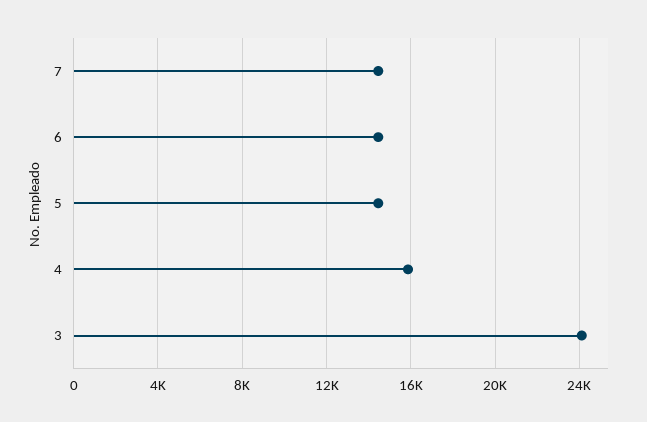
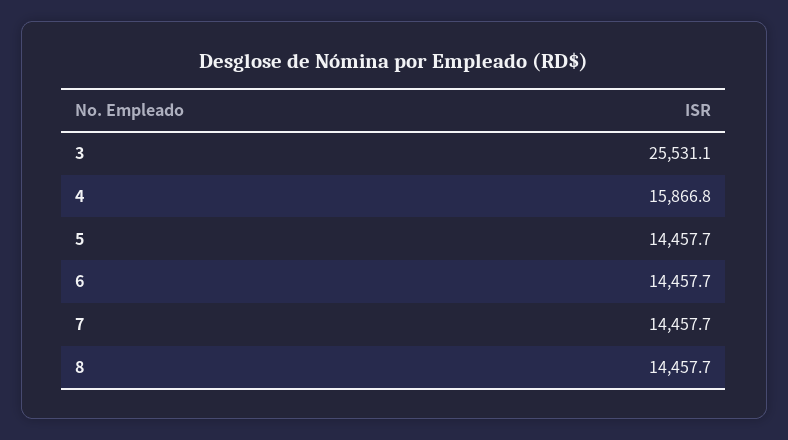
  {
    "7": 14457.7,
    "6": 14457.7,
    "5": 14457.7,
    "4": 15866.8,
-   "3": 24000
+   "3": 25531.1,
+   "8": 14457.7
  }

